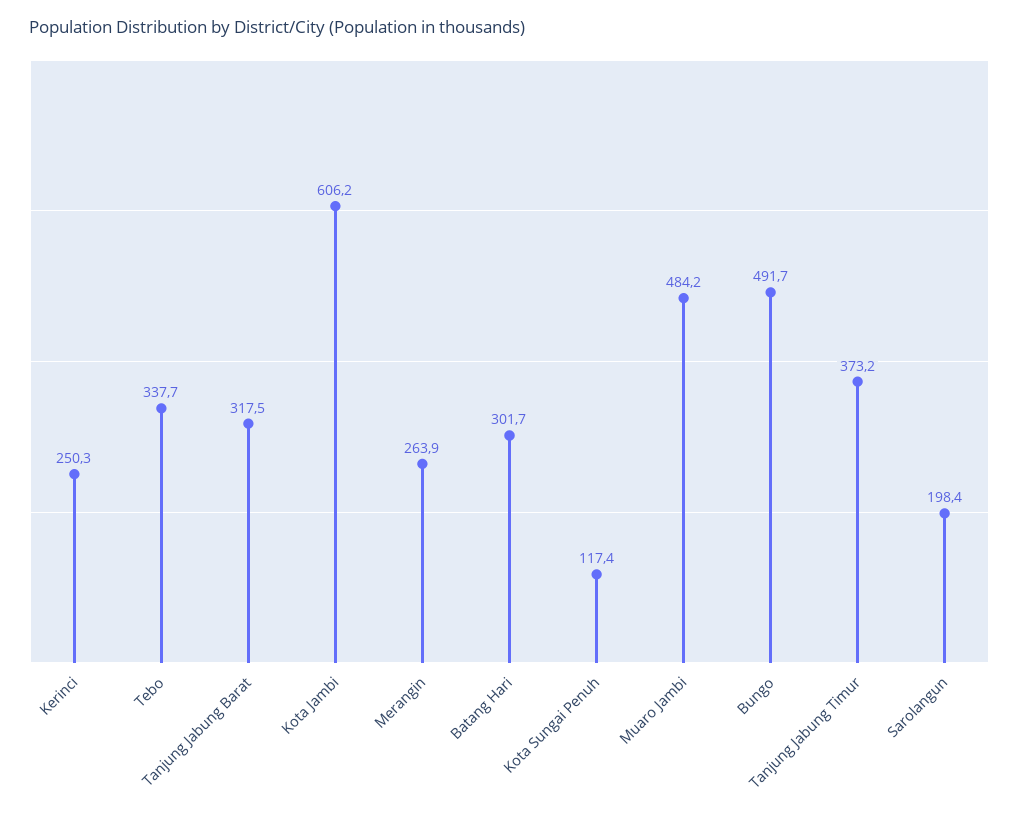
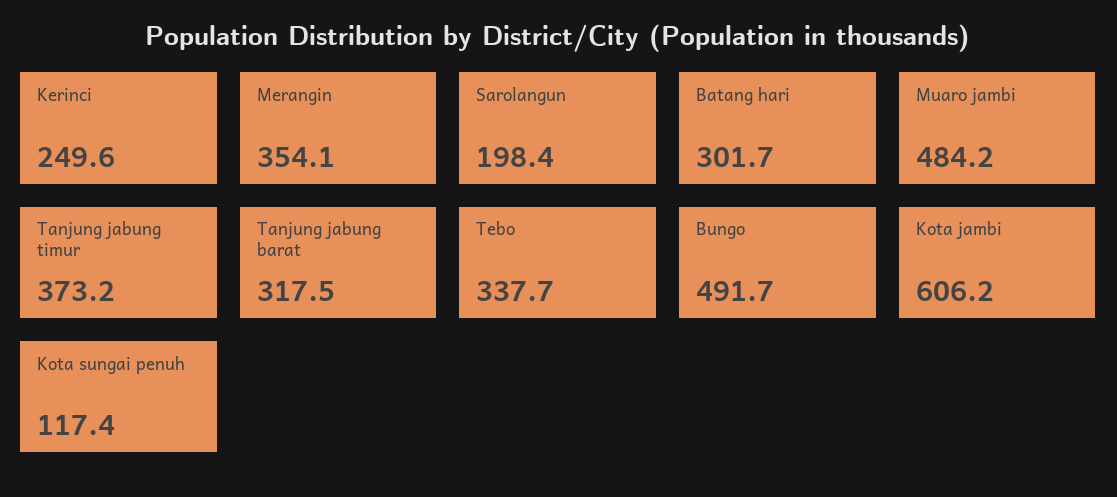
  {
-   "Kerinci": 250.3,
+   "Kerinci": 249.6,
    "Tebo": 337.7,
    "Tanjung Jabung Barat": 317.5,
    "Kota Jambi": 606.2,
-   "Merangin": 263.9,
+   "Merangin": 354.1,
    "Batang Hari": 301.7,
    "Kota Sungai Penuh": 117.4,
    "Muaro Jambi": 484.2,
    "Bungo": 491.7,
    "Tanjung Jabung Timur": 373.2,
    "Sarolangun": 198.4
  }

